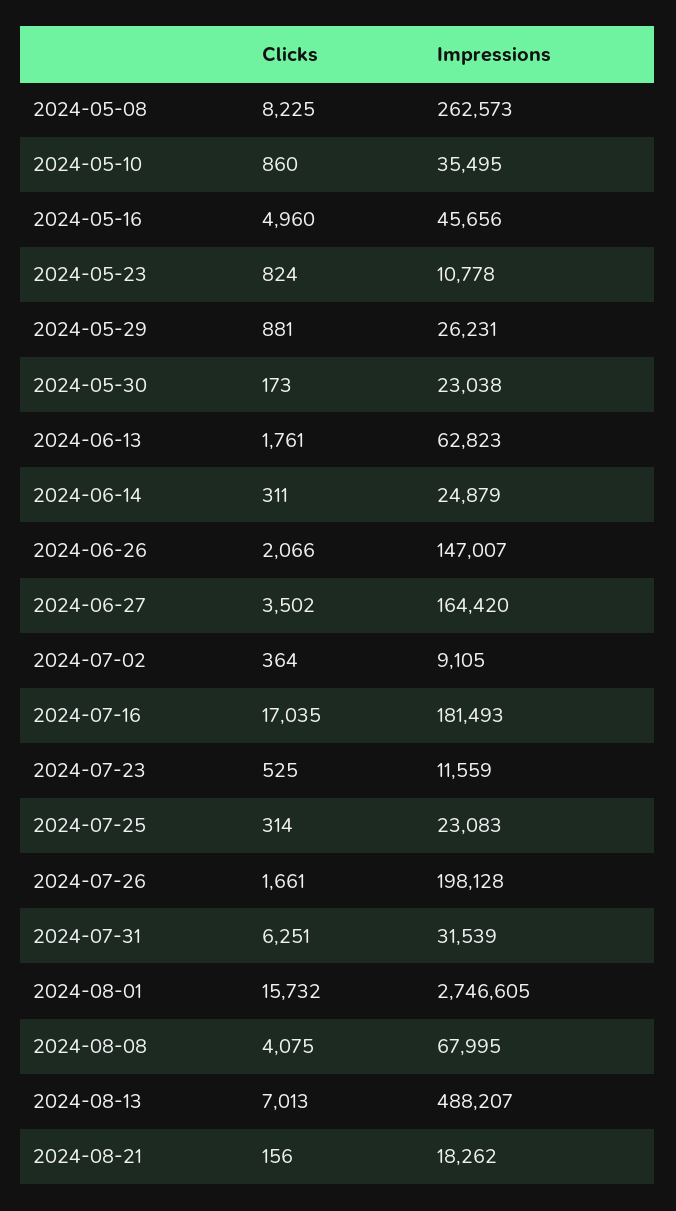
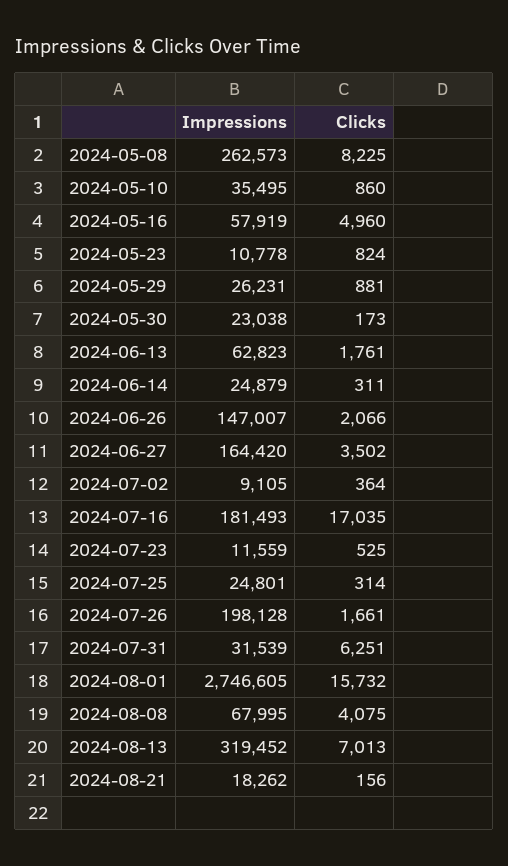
  {
    "Clicks": {
      "2024-05-08": 8225,
      "2024-05-10": 860,
      "2024-05-16": 4960,
      "2024-05-23": 824,
      "2024-05-29": 881,
      "2024-05-30": 173,
      "2024-06-13": 1761,
      "2024-06-14": 311,
      "2024-06-26": 2066,
      "2024-06-27": 3502,
      "2024-07-02": 364,
      "2024-07-16": 17035,
      "2024-07-23": 525,
      "2024-07-25": 314,
      "2024-07-26": 1661,
      "2024-07-31": 6251,
      "2024-08-01": 15732,
      "2024-08-08": 4075,
      "2024-08-13": 7013,
      "2024-08-21": 156
    },
    "Impressions": {
      "2024-05-08": 262573,
      "2024-05-10": 35495,
-     "2024-05-16": 45656,
+     "2024-05-16": 57919,
      "2024-05-23": 10778,
      "2024-05-29": 26231,
      "2024-05-30": 23038,
      "2024-06-13": 62823,
      "2024-06-14": 24879,
      "2024-06-26": 147007,
      "2024-06-27": 164420,
      "2024-07-02": 9105,
      "2024-07-16": 181493,
      "2024-07-23": 11559,
-     "2024-07-25": 23083,
+     "2024-07-25": 24801,
      "2024-07-26": 198128,
      "2024-07-31": 31539,
      "2024-08-01": 2746605,
      "2024-08-08": 67995,
-     "2024-08-13": 488207,
+     "2024-08-13": 319452,
      "2024-08-21": 18262
    }
  }

